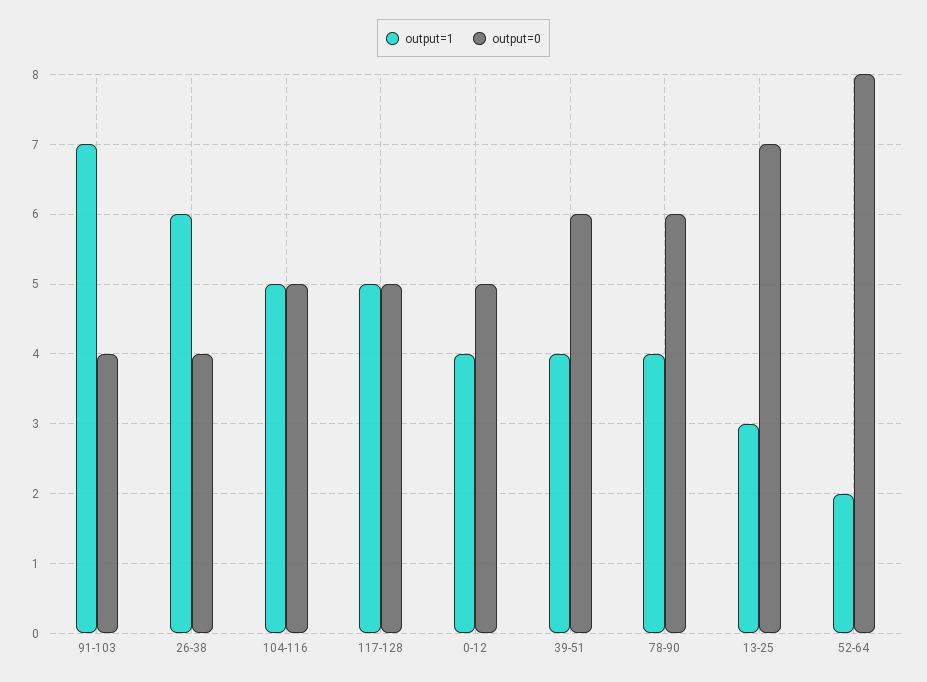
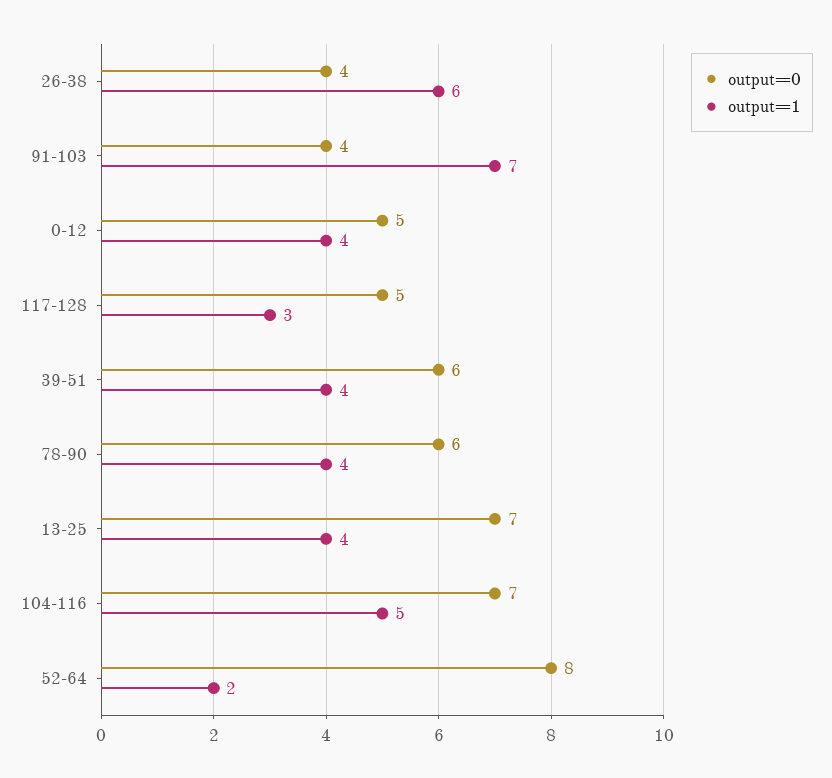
  {
    "output=1": {
      "91-103": 7,
      "26-38": 6,
      "104-116": 5,
-     "117-128": 5,
+     "117-128": 3,
      "0-12": 4,
      "39-51": 4,
      "78-90": 4,
-     "13-25": 3,
+     "13-25": 4,
      "52-64": 2
    },
    "output=0": {
      "91-103": 4,
      "26-38": 4,
-     "104-116": 5,
+     "104-116": 7,
      "117-128": 5,
      "0-12": 5,
      "39-51": 6,
      "78-90": 6,
      "13-25": 7,
      "52-64": 8
    }
  }

